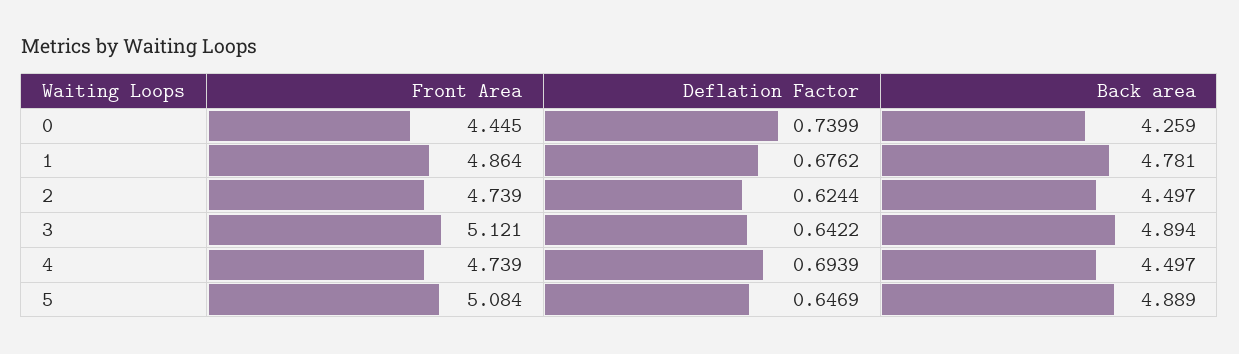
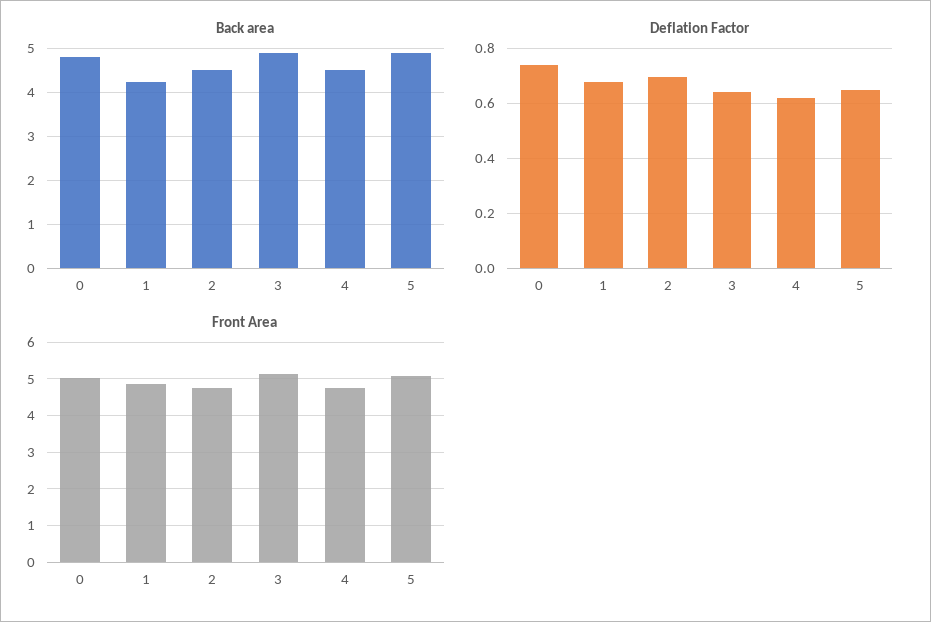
  {
    "Front Area": {
-     "0": 4.445,
+     "0": 5,
      "1": 4.864,
      "2": 4.739,
      "3": 5.121,
      "4": 4.739,
      "5": 5.084
    },
    "Deflation Factor": {
      "0": 0.7399,
      "1": 0.6762,
-     "2": 0.6244,
+     "2": 0.7,
      "3": 0.6422,
-     "4": 0.6939,
+     "4": 0.625,
      "5": 0.6469
    },
    "Back area": {
-     "0": 4.259,
+     "0": 4.8,
-     "1": 4.781,
+     "1": 4.2,
      "2": 4.497,
      "3": 4.894,
      "4": 4.497,
      "5": 4.889
    }
  }

